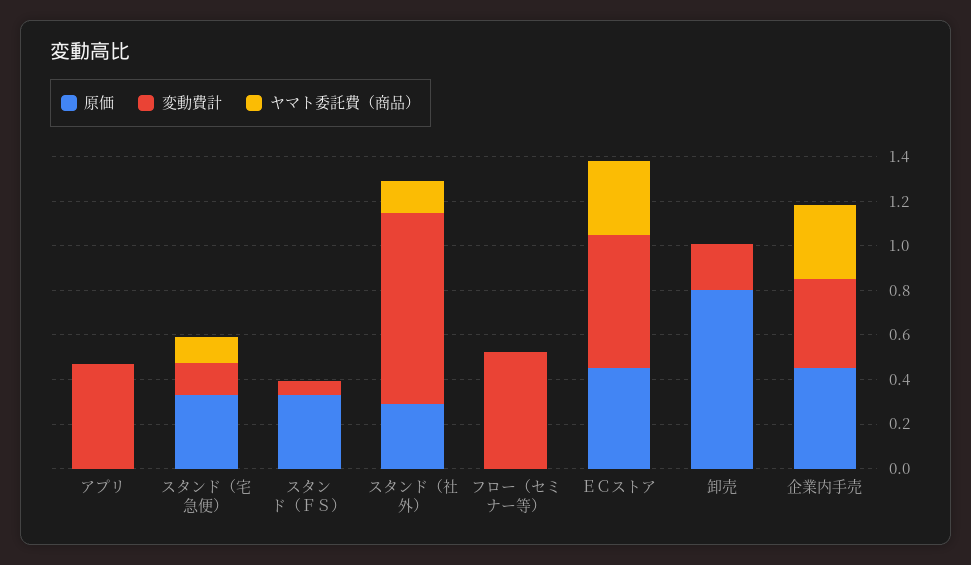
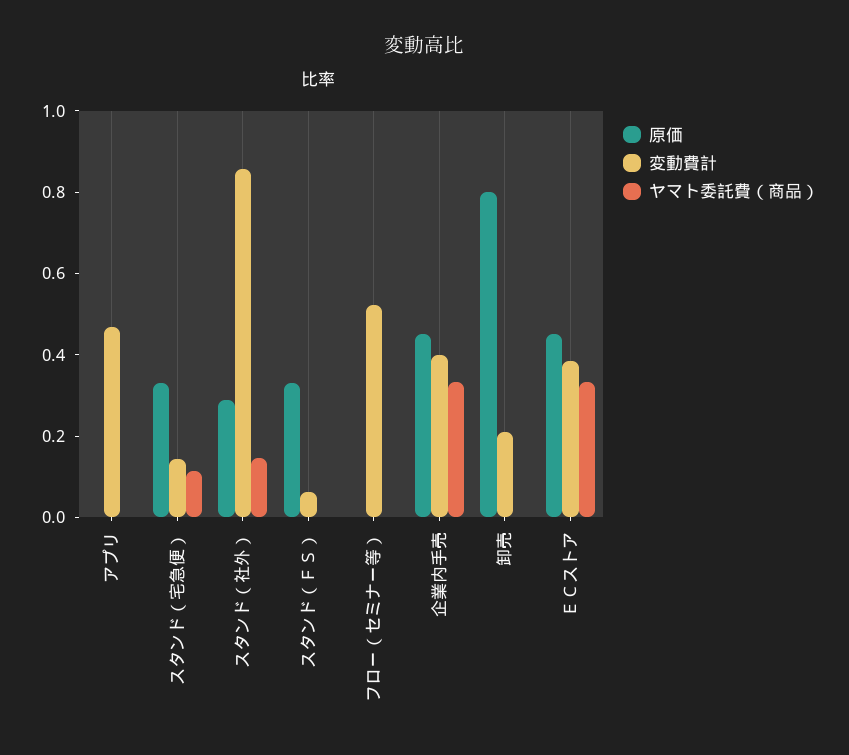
  {
    "原価": {
      "アプリ": 0,
      "スタンド（宅急便）": 0.35,
      "スタンド（ＦＳ）": 0.35,
      "スタンド（社外）": 0.3,
      "フロー（セミナー等）": 0,
      "ＥＣストア": 0.45,
      "卸売": 0.8,
      "企業内手売": 0.45
    },
    "変動費計": {
      "アプリ": 0.45,
      "スタンド（宅急便）": 0.15,
      "スタンド（ＦＳ）": 0.05,
      "スタンド（社外）": 0.85,
      "フロー（セミナー等）": 0.5,
-     "ＥＣストア": 0.6,
+     "ＥＣストア": 0.4,
      "卸売": 0.2,
      "企業内手売": 0.4
    },
    "ヤマト委託費（商品）": {
      "アプリ": 0,
      "スタンド（宅急便）": 0.1,
      "スタンド（ＦＳ）": 0,
      "スタンド（社外）": 0.15,
      "フロー（セミナー等）": 0,
      "ＥＣストア": 0.35,
      "卸売": 0,
      "企業内手売": 0.35
    }
  }

